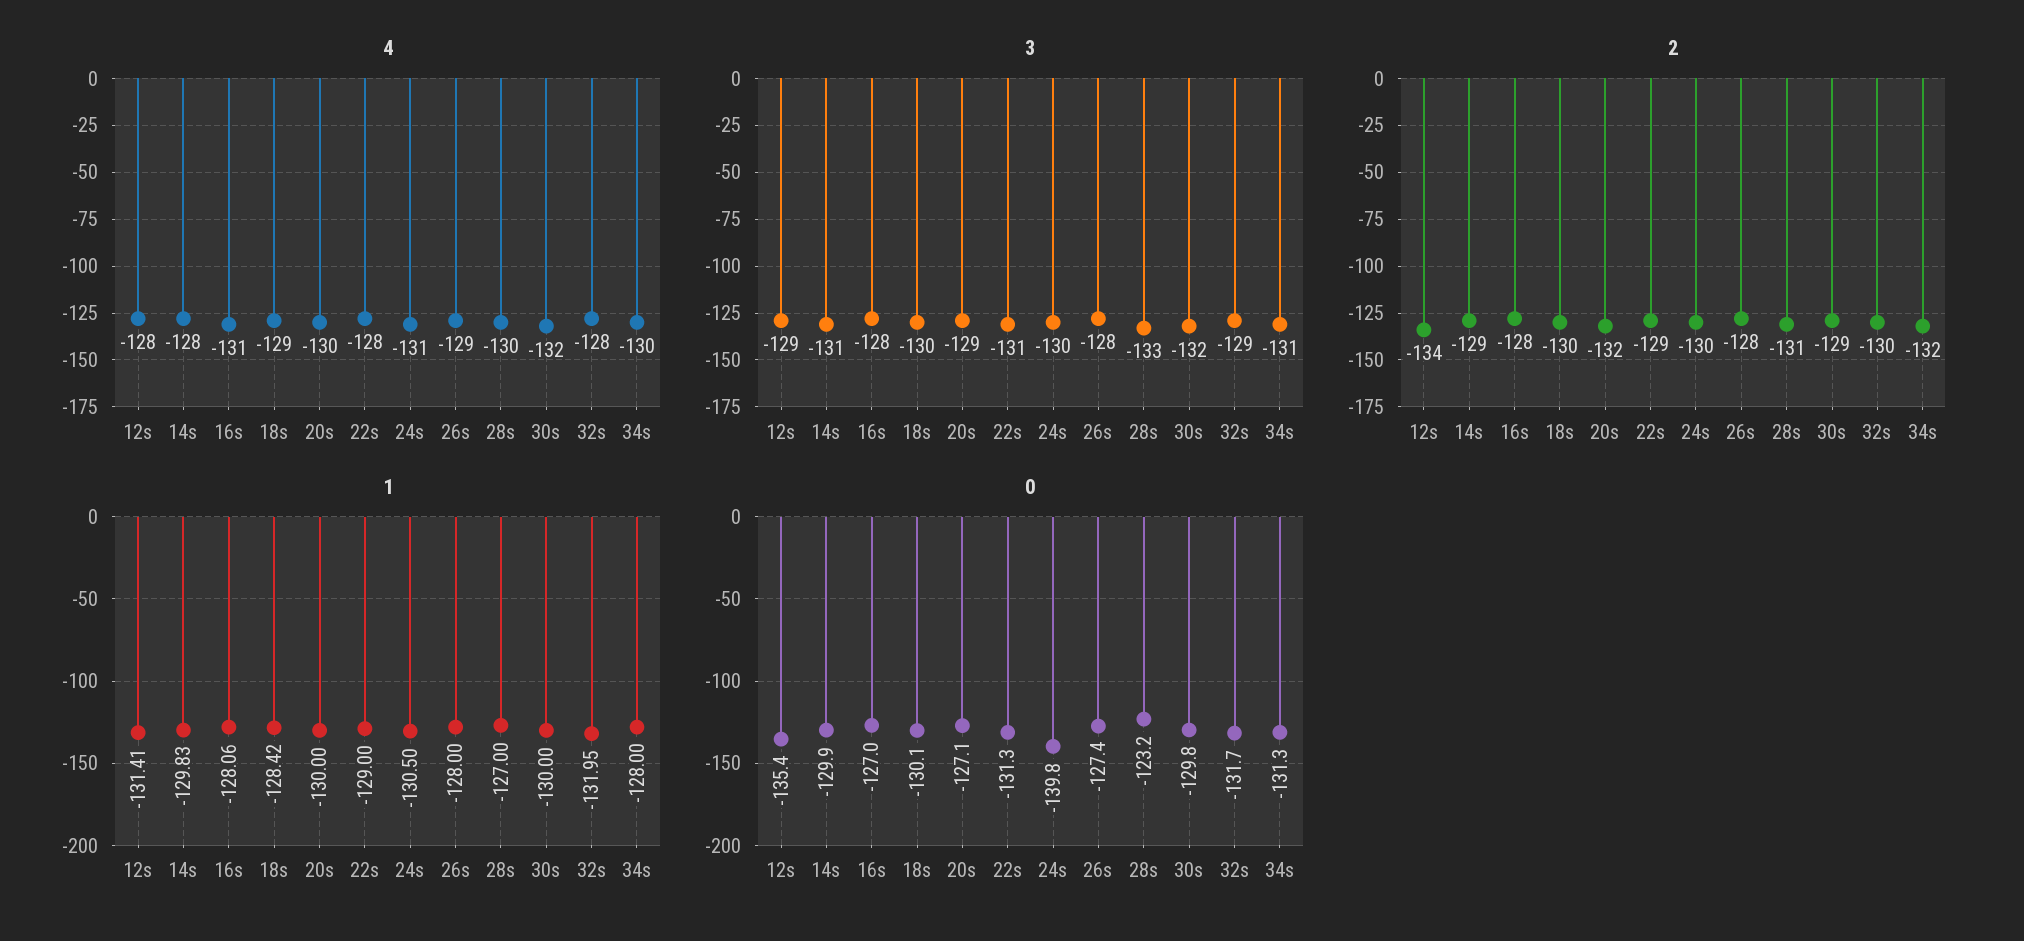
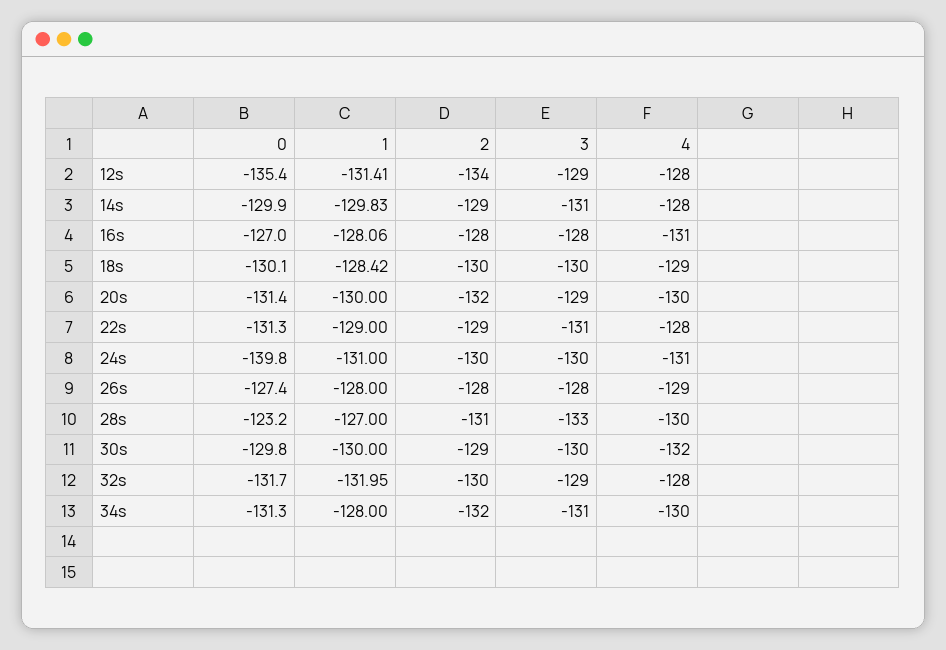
  {
    "4": {
      "12s": -128,
      "14s": -128,
      "16s": -131,
      "18s": -129,
      "20s": -130,
      "22s": -128,
      "24s": -131,
      "26s": -129,
      "28s": -130,
      "30s": -132,
      "32s": -128,
      "34s": -130
    },
    "3": {
      "12s": -129,
      "14s": -131,
      "16s": -128,
      "18s": -130,
      "20s": -129,
      "22s": -131,
      "24s": -130,
      "26s": -128,
      "28s": -133,
-     "30s": -132,
+     "30s": -130,
      "32s": -129,
      "34s": -131
    },
    "2": {
      "12s": -134,
      "14s": -129,
      "16s": -128,
      "18s": -130,
      "20s": -132,
      "22s": -129,
      "24s": -130,
      "26s": -128,
      "28s": -131,
      "30s": -129,
      "32s": -130,
      "34s": -132
    },
    "1": {
      "12s": -131.41,
      "14s": -129.83,
      "16s": -128.06,
      "18s": -128.42,
      "20s": -130,
      "22s": -129,
-     "24s": -130.5,
+     "24s": -131,
      "26s": -128,
      "28s": -127,
      "30s": -130,
      "32s": -131.95,
      "34s": -128
    },
    "0": {
      "12s": -135.4,
      "14s": -129.9,
      "16s": -127,
      "18s": -130.1,
-     "20s": -127.1,
+     "20s": -131.4,
      "22s": -131.3,
      "24s": -139.8,
      "26s": -127.4,
      "28s": -123.2,
      "30s": -129.8,
      "32s": -131.7,
      "34s": -131.3
    }
  }

